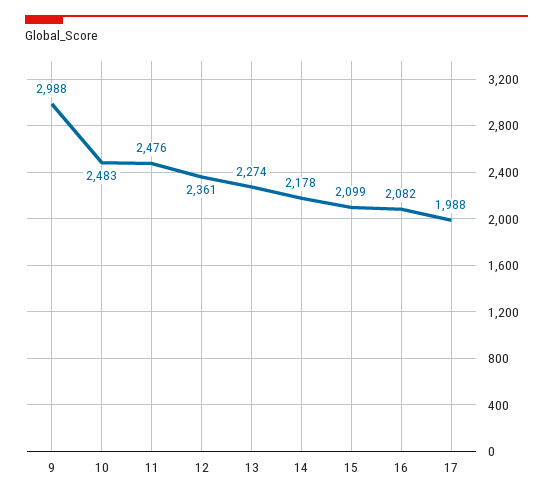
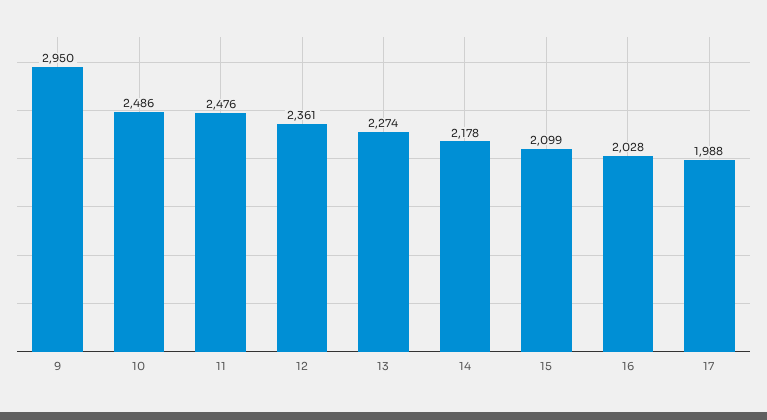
  {
-   "9": 2988,
+   "9": 2950,
-   "10": 2483,
+   "10": 2486,
    "11": 2476,
    "12": 2361,
    "13": 2274,
    "14": 2178,
    "15": 2099,
-   "16": 2082,
+   "16": 2028,
    "17": 1988
  }

